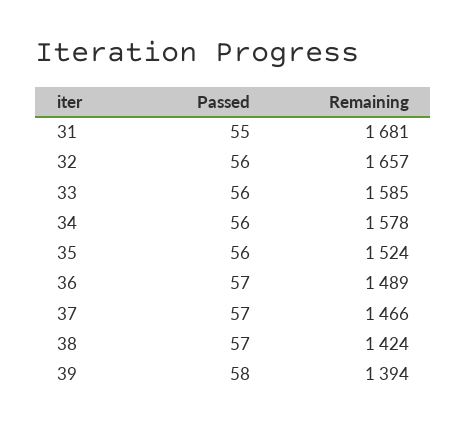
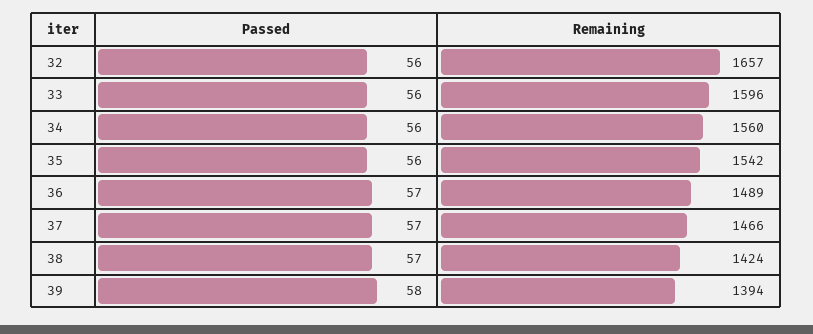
  {
    "Passed": {
-     "31": 55,
      "32": 56,
      "33": 56,
      "34": 56,
      "35": 56,
      "36": 57,
      "37": 57,
      "38": 57,
      "39": 58
    },
    "Remaining": {
-     "31": 1681,
      "32": 1657,
-     "33": 1585,
+     "33": 1596,
-     "34": 1578,
+     "34": 1560,
-     "35": 1524,
+     "35": 1542,
      "36": 1489,
      "37": 1466,
      "38": 1424,
      "39": 1394
    }
  }

